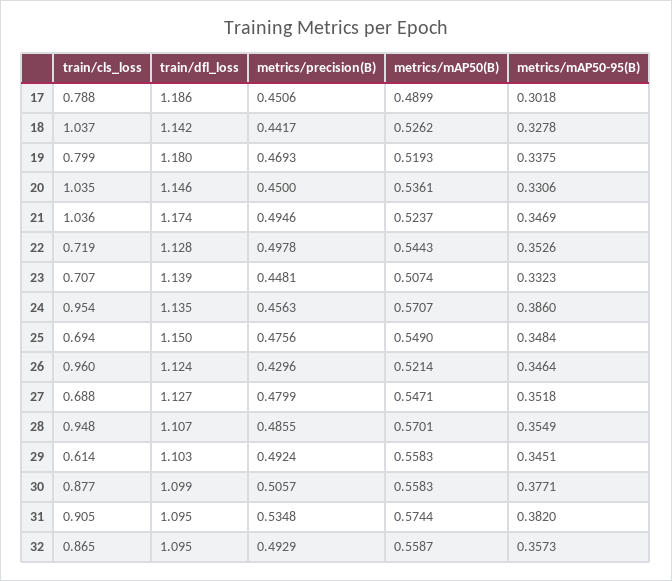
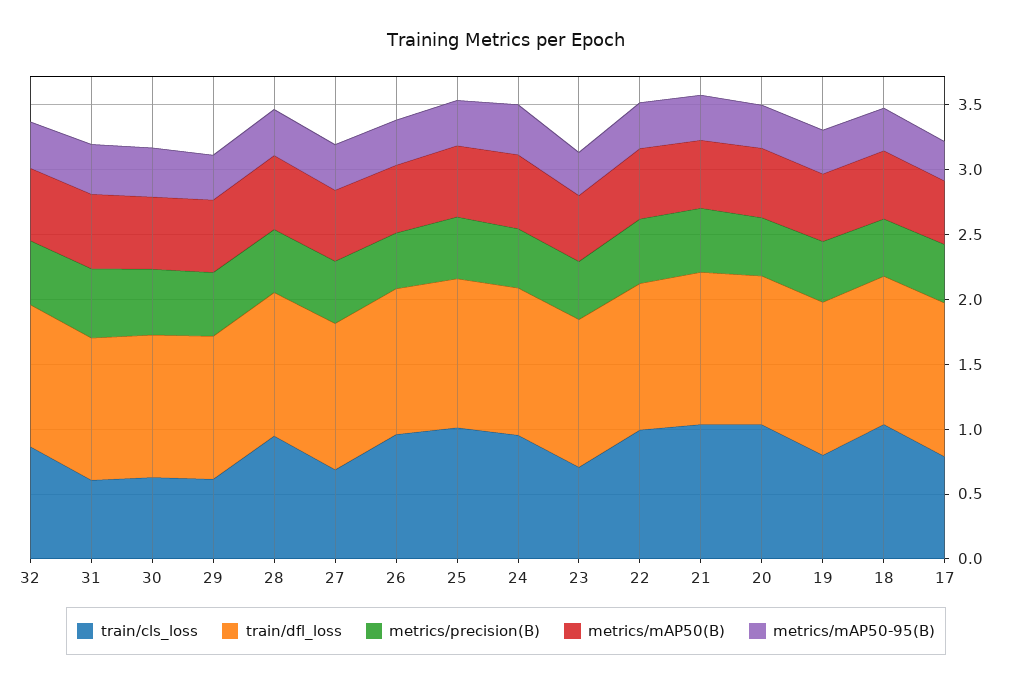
  {
    "train/cls_loss": {
      "17": 0.788,
      "18": 1.037,
      "19": 0.799,
      "20": 1.035,
      "21": 1.036,
-     "22": 0.719,
+     "22": 1,
      "23": 0.707,
      "24": 0.954,
-     "25": 0.694,
+     "25": 1,
      "26": 0.96,
      "27": 0.688,
      "28": 0.948,
      "29": 0.614,
-     "30": 0.877,
+     "30": 0.6,
-     "31": 0.905,
+     "31": 0.6,
      "32": 0.865
    },
    "train/dfl_loss": {
      "17": 1.186,
      "18": 1.142,
      "19": 1.18,
      "20": 1.146,
      "21": 1.174,
      "22": 1.128,
      "23": 1.139,
      "24": 1.135,
      "25": 1.15,
      "26": 1.124,
      "27": 1.127,
      "28": 1.107,
      "29": 1.103,
      "30": 1.099,
      "31": 1.095,
      "32": 1.095
    },
    "metrics/precision(B)": {
      "17": 0.4506,
      "18": 0.4417,
      "19": 0.4693,
      "20": 0.45,
      "21": 0.4946,
      "22": 0.4978,
      "23": 0.4481,
      "24": 0.4563,
      "25": 0.4756,
      "26": 0.4296,
      "27": 0.4799,
      "28": 0.4855,
      "29": 0.4924,
      "30": 0.5057,
      "31": 0.5348,
      "32": 0.4929
    },
    "metrics/mAP50(B)": {
      "17": 0.4899,
      "18": 0.5262,
      "19": 0.5193,
      "20": 0.5361,
      "21": 0.5237,
      "22": 0.5443,
      "23": 0.5074,
      "24": 0.5707,
      "25": 0.549,
      "26": 0.5214,
      "27": 0.5471,
      "28": 0.5701,
      "29": 0.5583,
      "30": 0.5583,
      "31": 0.5744,
      "32": 0.5587
    },
    "metrics/mAP50-95(B)": {
      "17": 0.3018,
      "18": 0.3278,
      "19": 0.3375,
      "20": 0.3306,
      "21": 0.3469,
      "22": 0.3526,
      "23": 0.3323,
      "24": 0.386,
      "25": 0.3484,
      "26": 0.3464,
      "27": 0.3518,
      "28": 0.3549,
      "29": 0.3451,
      "30": 0.3771,
      "31": 0.382,
      "32": 0.3573
    }
  }

